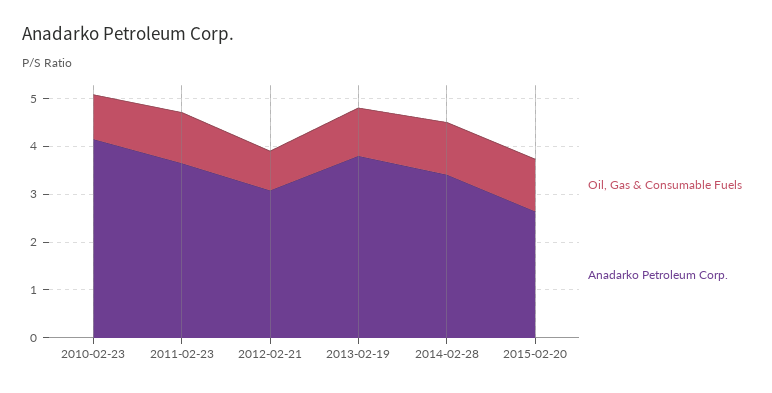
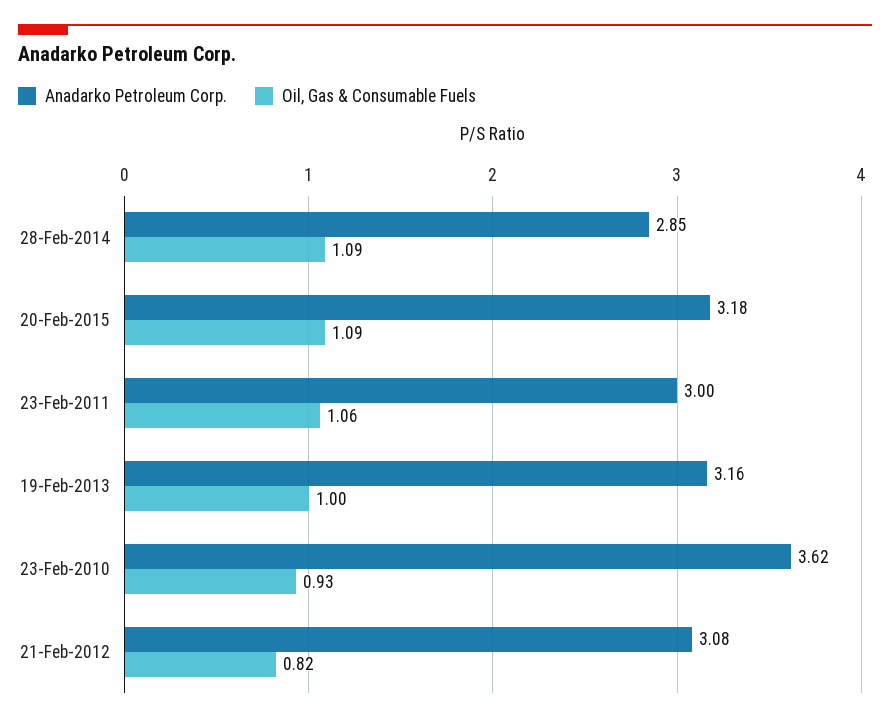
  {
    "Oil, Gas & Consumable Fuels": {
      "2010-02-23": 0.93,
      "2011-02-23": 1.06,
      "2012-02-21": 0.82,
      "2013-02-19": 1,
      "2014-02-28": 1.09,
      "2015-02-20": 1.09
    },
    "Anadarko Petroleum Corp.": {
-     "2010-02-23": 4.2,
+     "2010-02-23": 3.62,
-     "2011-02-23": 3.6,
+     "2011-02-23": 3,
      "2012-02-21": 3.08,
-     "2013-02-19": 3.8,
+     "2013-02-19": 3.16,
-     "2014-02-28": 3.4,
+     "2014-02-28": 2.85,
-     "2015-02-20": 2.6
+     "2015-02-20": 3.18
    }
  }

